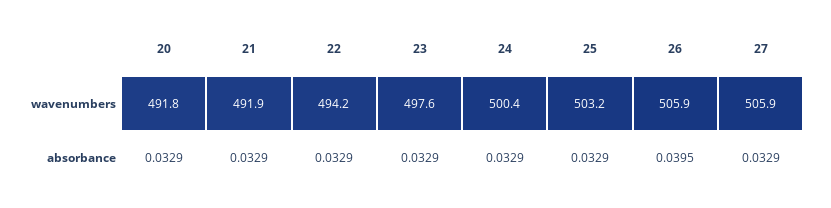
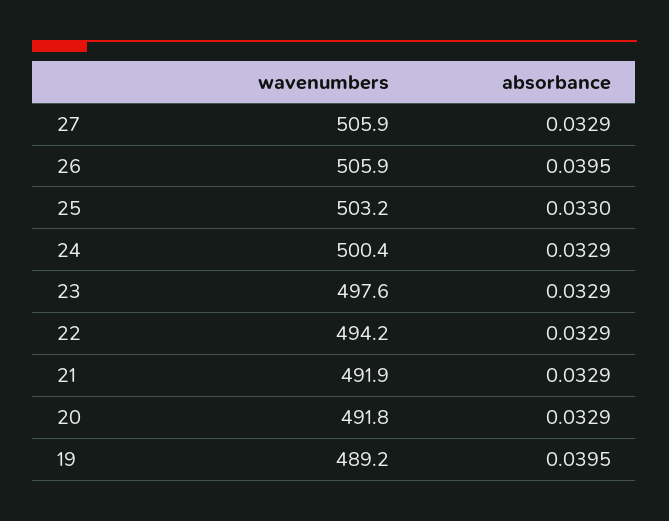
  {
    "20": {
      "wavenumbers": 491.8,
      "absorbance": 0.0329
    },
    "21": {
      "wavenumbers": 491.9,
      "absorbance": 0.0329
    },
    "22": {
      "wavenumbers": 494.2,
      "absorbance": 0.0329
    },
    "23": {
      "wavenumbers": 497.6,
      "absorbance": 0.0329
    },
    "24": {
      "wavenumbers": 500.4,
      "absorbance": 0.0329
    },
    "25": {
      "wavenumbers": 503.2,
-     "absorbance": 0.0329
+     "absorbance": 0.033
    },
    "26": {
      "wavenumbers": 505.9,
      "absorbance": 0.0395
    },
    "27": {
      "wavenumbers": 505.9,
      "absorbance": 0.0329
-   }
+   },
+   "19": {
+     "wavenumbers": 489.2,
+     "absorbance": 0.0395
+   }
  }

